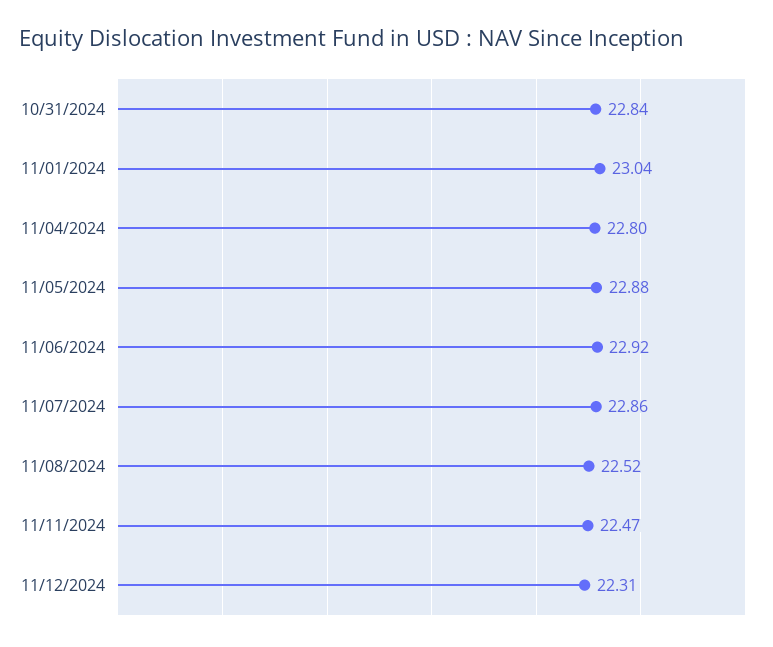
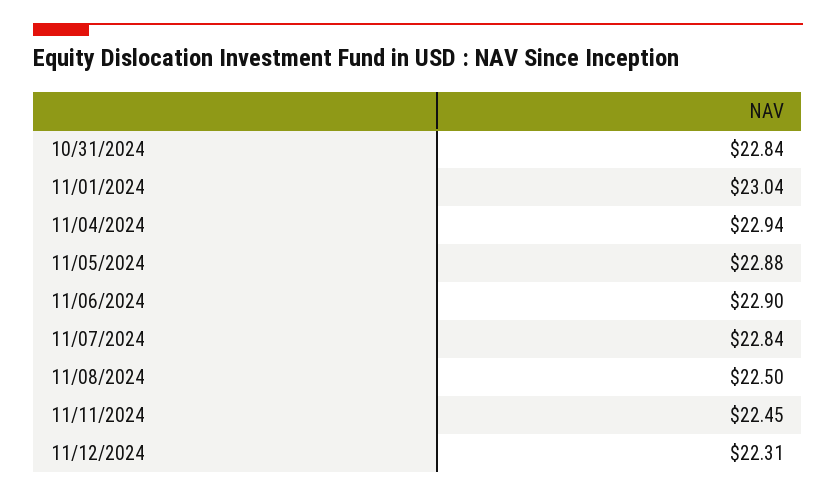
  {
    "10/31/2024": 22.84,
    "11/01/2024": 23.04,
-   "11/04/2024": 22.8,
+   "11/04/2024": 22.94,
    "11/05/2024": 22.88,
-   "11/06/2024": 22.92,
+   "11/06/2024": 22.9,
-   "11/07/2024": 22.86,
+   "11/07/2024": 22.84,
-   "11/08/2024": 22.52,
+   "11/08/2024": 22.5,
-   "11/11/2024": 22.47,
+   "11/11/2024": 22.45,
    "11/12/2024": 22.31
  }

